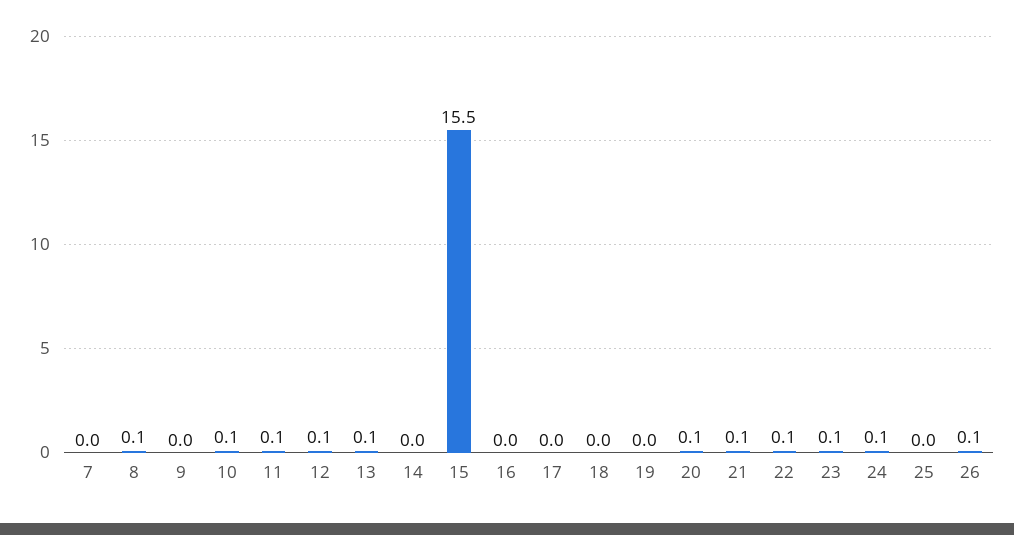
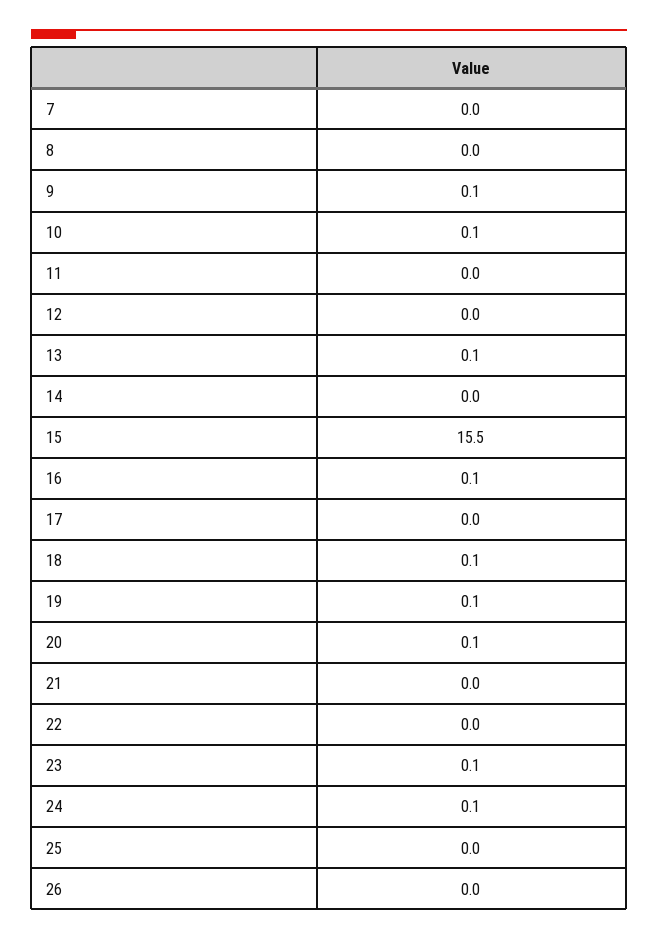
  {
    "7": 0,
-   "8": 0.1,
+   "8": 0,
-   "9": 0,
+   "9": 0.1,
    "10": 0.1,
-   "11": 0.1,
+   "11": 0,
-   "12": 0.1,
+   "12": 0,
    "13": 0.1,
    "14": 0,
    "15": 15.5,
-   "16": 0,
+   "16": 0.1,
    "17": 0,
-   "18": 0,
+   "18": 0.1,
-   "19": 0,
+   "19": 0.1,
    "20": 0.1,
-   "21": 0.1,
+   "21": 0,
-   "22": 0.1,
+   "22": 0,
    "23": 0.1,
    "24": 0.1,
    "25": 0,
-   "26": 0.1
+   "26": 0
  }

